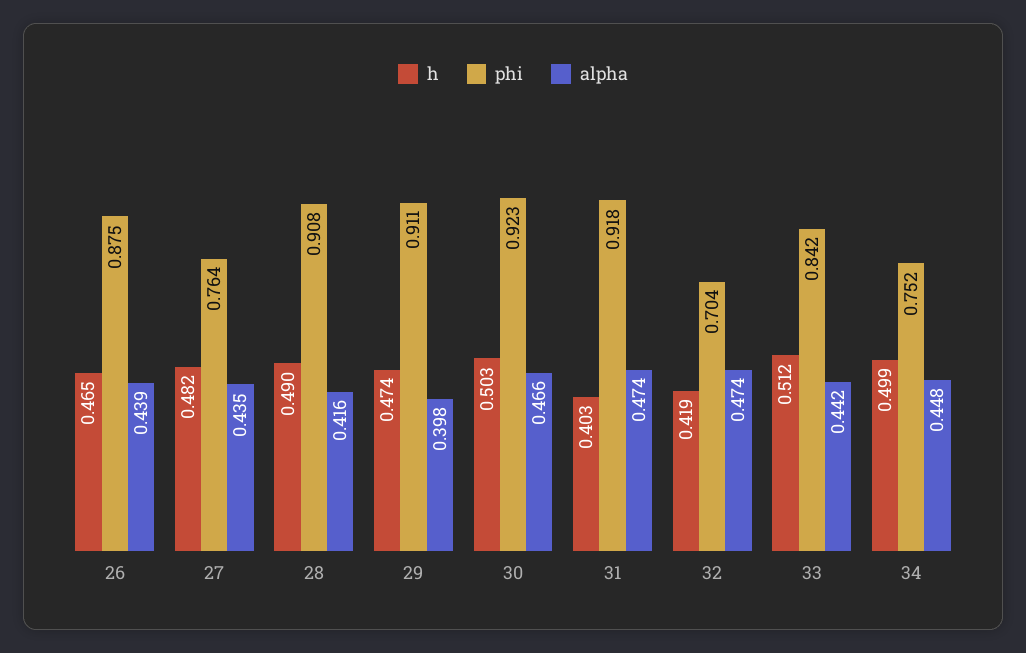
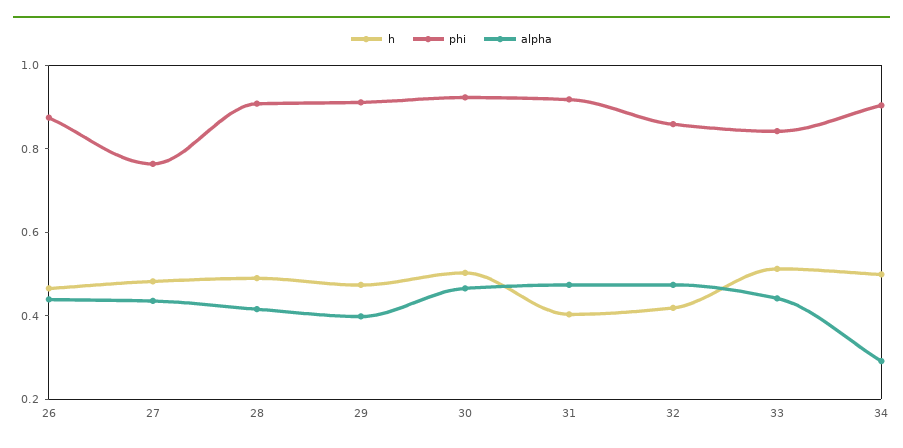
  {
    "h": {
      "26": 0.465,
      "27": 0.482,
      "28": 0.49,
      "29": 0.474,
      "30": 0.503,
      "31": 0.403,
      "32": 0.419,
      "33": 0.512,
      "34": 0.499
    },
    "phi": {
      "26": 0.875,
      "27": 0.764,
      "28": 0.908,
      "29": 0.911,
      "30": 0.923,
      "31": 0.918,
-     "32": 0.704,
+     "32": 0.85,
      "33": 0.842,
-     "34": 0.752
+     "34": 0.9
    },
    "alpha": {
      "26": 0.439,
      "27": 0.435,
      "28": 0.416,
      "29": 0.398,
      "30": 0.466,
      "31": 0.474,
      "32": 0.474,
      "33": 0.442,
-     "34": 0.448
+     "34": 0.3
    }
  }

